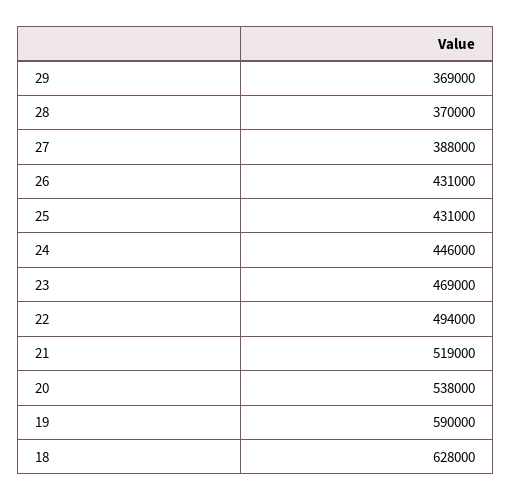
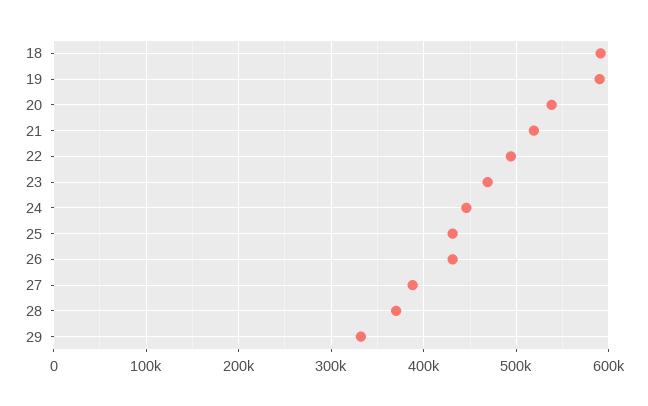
  {
-   "29": 369000,
+   "29": 330000,
    "28": 370000,
    "27": 388000,
    "26": 431000,
    "25": 431000,
    "24": 446000,
    "23": 469000,
    "22": 494000,
    "21": 519000,
    "20": 538000,
    "19": 590000,
-   "18": 628000
+   "18": 590000
  }

